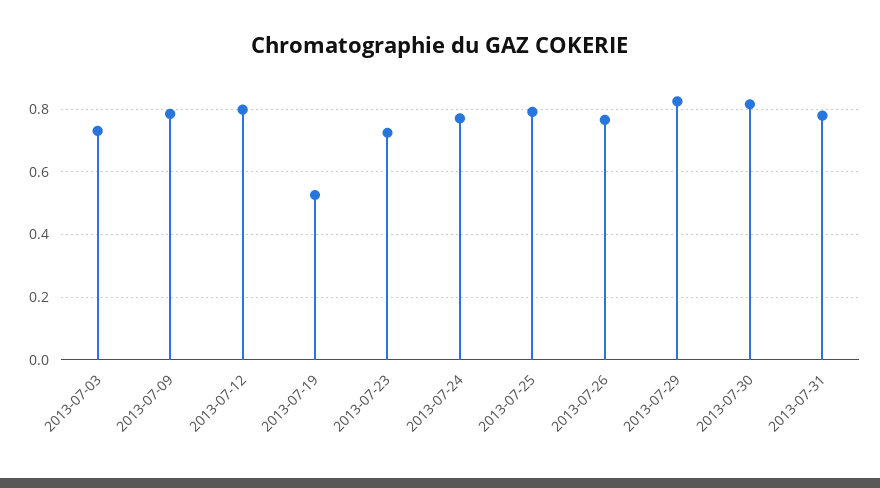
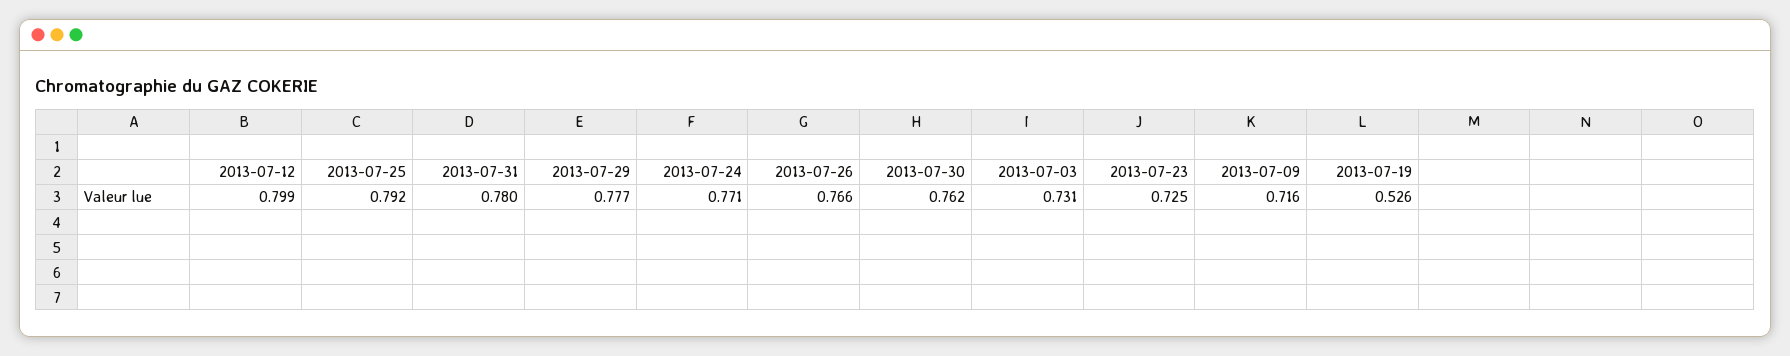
  {
    "2013-07-03": 0.731,
-   "2013-07-09": 0.78,
+   "2013-07-09": 0.716,
    "2013-07-12": 0.799,
    "2013-07-19": 0.526,
    "2013-07-23": 0.725,
    "2013-07-24": 0.771,
    "2013-07-25": 0.792,
    "2013-07-26": 0.766,
-   "2013-07-29": 0.82,
+   "2013-07-29": 0.777,
-   "2013-07-30": 0.82,
+   "2013-07-30": 0.762,
    "2013-07-31": 0.78
  }

